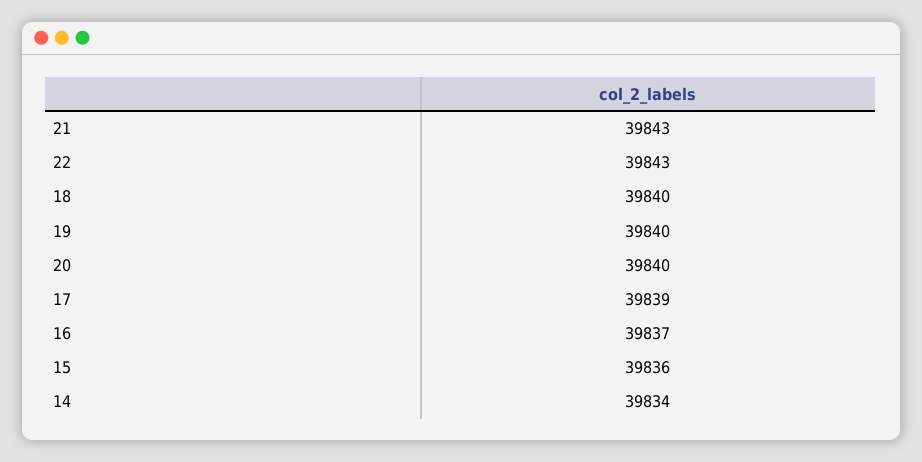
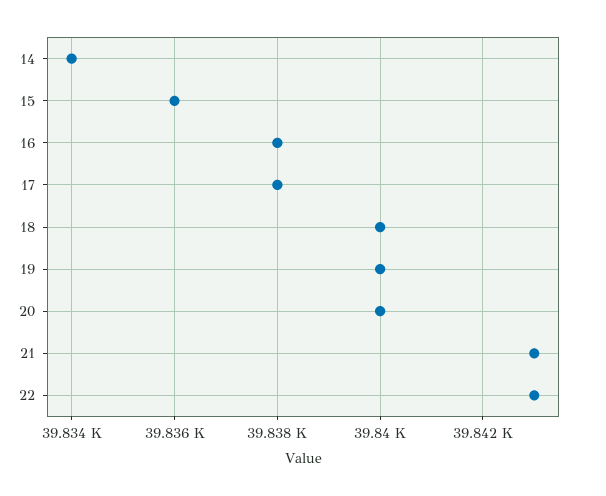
  {
    "21": 39843,
    "22": 39843,
    "18": 39840,
    "19": 39840,
    "20": 39840,
-   "17": 39839,
+   "17": 39838,
-   "16": 39837,
+   "16": 39838,
    "15": 39836,
    "14": 39834
  }

